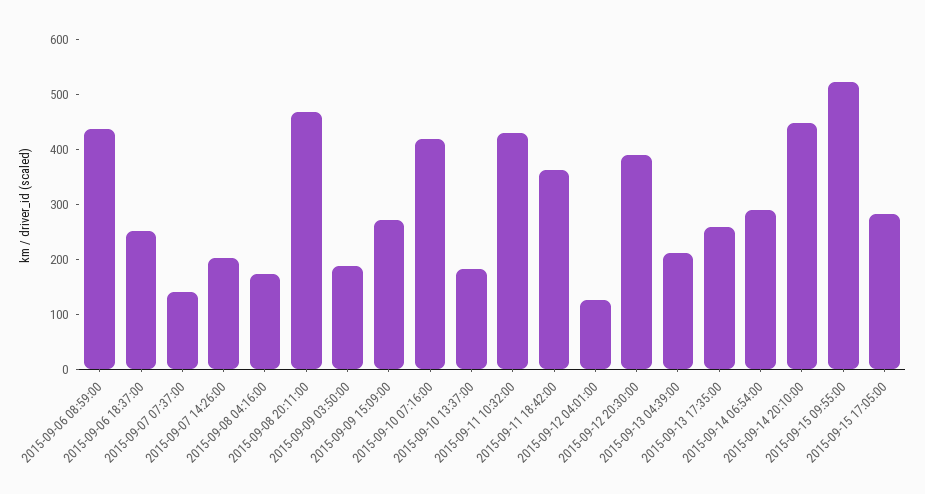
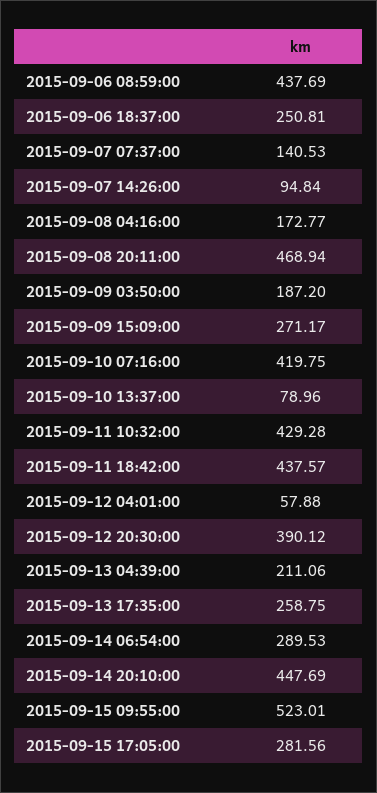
  {
    "2015-09-06 08:59:00": 437.69,
    "2015-09-06 18:37:00": 250.81,
    "2015-09-07 07:37:00": 140.53,
-   "2015-09-07 14:26:00": 200,
+   "2015-09-07 14:26:00": 94.84,
    "2015-09-08 04:16:00": 172.77,
    "2015-09-08 20:11:00": 468.94,
    "2015-09-09 03:50:00": 187.2,
    "2015-09-09 15:09:00": 271.17,
    "2015-09-10 07:16:00": 419.75,
-   "2015-09-10 13:37:00": 180,
+   "2015-09-10 13:37:00": 78.96,
    "2015-09-11 10:32:00": 429.28,
-   "2015-09-11 18:42:00": 360,
+   "2015-09-11 18:42:00": 437.57,
-   "2015-09-12 04:01:00": 120,
+   "2015-09-12 04:01:00": 57.88,
    "2015-09-12 20:30:00": 390.12,
    "2015-09-13 04:39:00": 211.06,
    "2015-09-13 17:35:00": 258.75,
    "2015-09-14 06:54:00": 289.53,
    "2015-09-14 20:10:00": 447.69,
    "2015-09-15 09:55:00": 523.01,
    "2015-09-15 17:05:00": 281.56
  }

